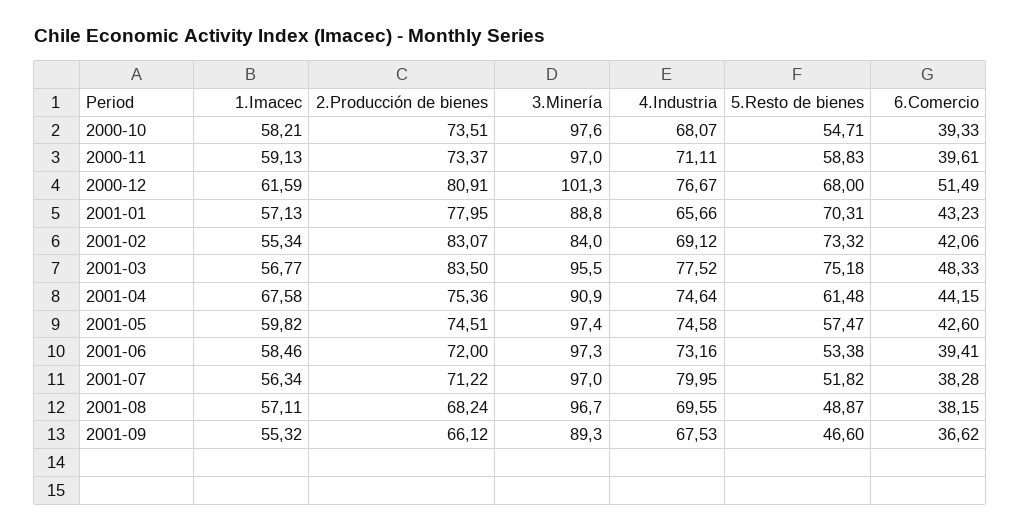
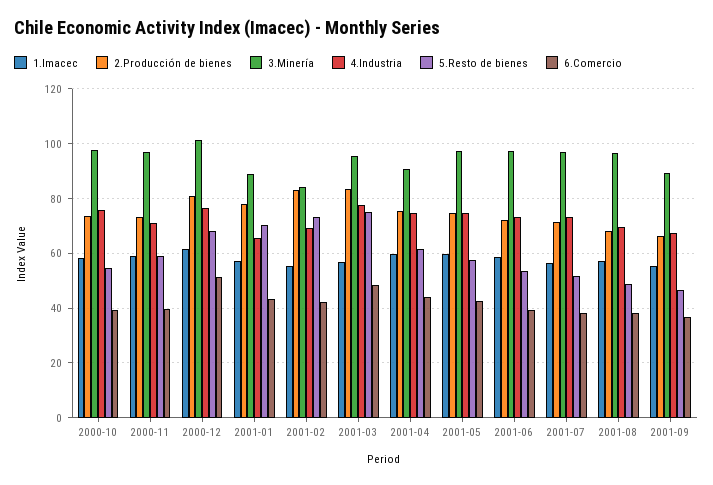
  {
    "1.Imacec": {
      "2000-10": 58.21,
      "2000-11": 59.13,
      "2000-12": 61.59,
      "2001-01": 57.13,
      "2001-02": 55.34,
      "2001-03": 56.77,
-     "2001-04": 67.58,
+     "2001-04": 60,
      "2001-05": 59.82,
      "2001-06": 58.46,
      "2001-07": 56.34,
      "2001-08": 57.11,
      "2001-09": 55.32
    },
    "2.Producción de bienes": {
      "2000-10": 73.51,
      "2000-11": 73.37,
      "2000-12": 80.91,
      "2001-01": 77.95,
      "2001-02": 83.07,
      "2001-03": 83.5,
      "2001-04": 75.36,
      "2001-05": 74.51,
      "2001-06": 72,
      "2001-07": 71.22,
      "2001-08": 68.24,
      "2001-09": 66.12
    },
    "3.Minería": {
      "2000-10": 97.6,
      "2000-11": 97,
      "2000-12": 101.3,
      "2001-01": 88.8,
      "2001-02": 84,
      "2001-03": 95.5,
      "2001-04": 90.9,
      "2001-05": 97.4,
      "2001-06": 97.3,
      "2001-07": 97,
      "2001-08": 96.7,
      "2001-09": 89.3
    },
    "4.Industria": {
-     "2000-10": 68.07,
+     "2000-10": 75,
      "2000-11": 71.11,
      "2000-12": 76.67,
      "2001-01": 65.66,
      "2001-02": 69.12,
      "2001-03": 77.52,
      "2001-04": 74.64,
      "2001-05": 74.58,
      "2001-06": 73.16,
-     "2001-07": 79.95,
+     "2001-07": 72.5,
      "2001-08": 69.55,
      "2001-09": 67.53
    },
    "5.Resto de bienes": {
      "2000-10": 54.71,
      "2000-11": 58.83,
      "2000-12": 68,
      "2001-01": 70.31,
      "2001-02": 73.32,
      "2001-03": 75.18,
      "2001-04": 61.48,
      "2001-05": 57.47,
      "2001-06": 53.38,
      "2001-07": 51.82,
      "2001-08": 48.87,
      "2001-09": 46.6
    },
    "6.Comercio": {
      "2000-10": 39.33,
      "2000-11": 39.61,
      "2000-12": 51.49,
      "2001-01": 43.23,
      "2001-02": 42.06,
      "2001-03": 48.33,
      "2001-04": 44.15,
      "2001-05": 42.6,
      "2001-06": 39.41,
      "2001-07": 38.28,
      "2001-08": 38.15,
      "2001-09": 36.62
    }
  }

